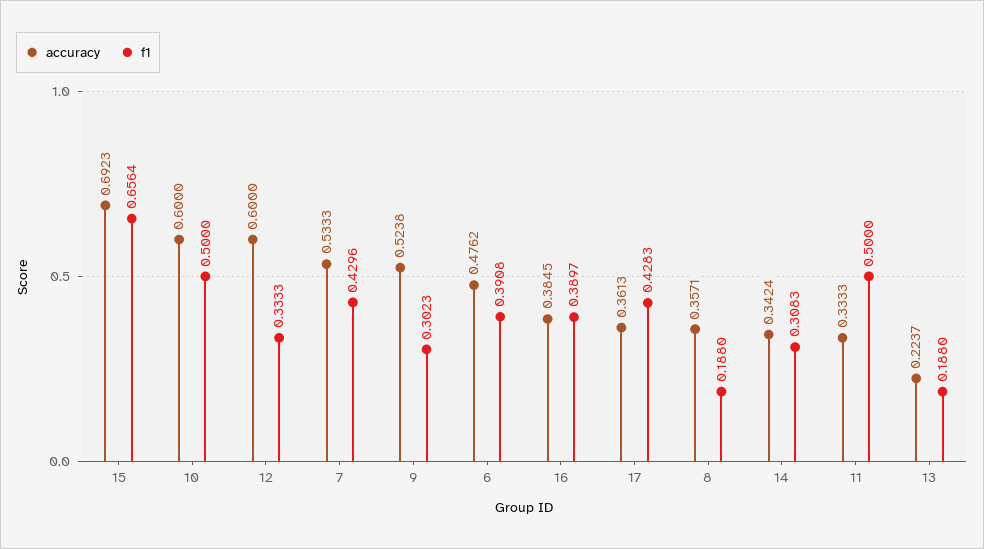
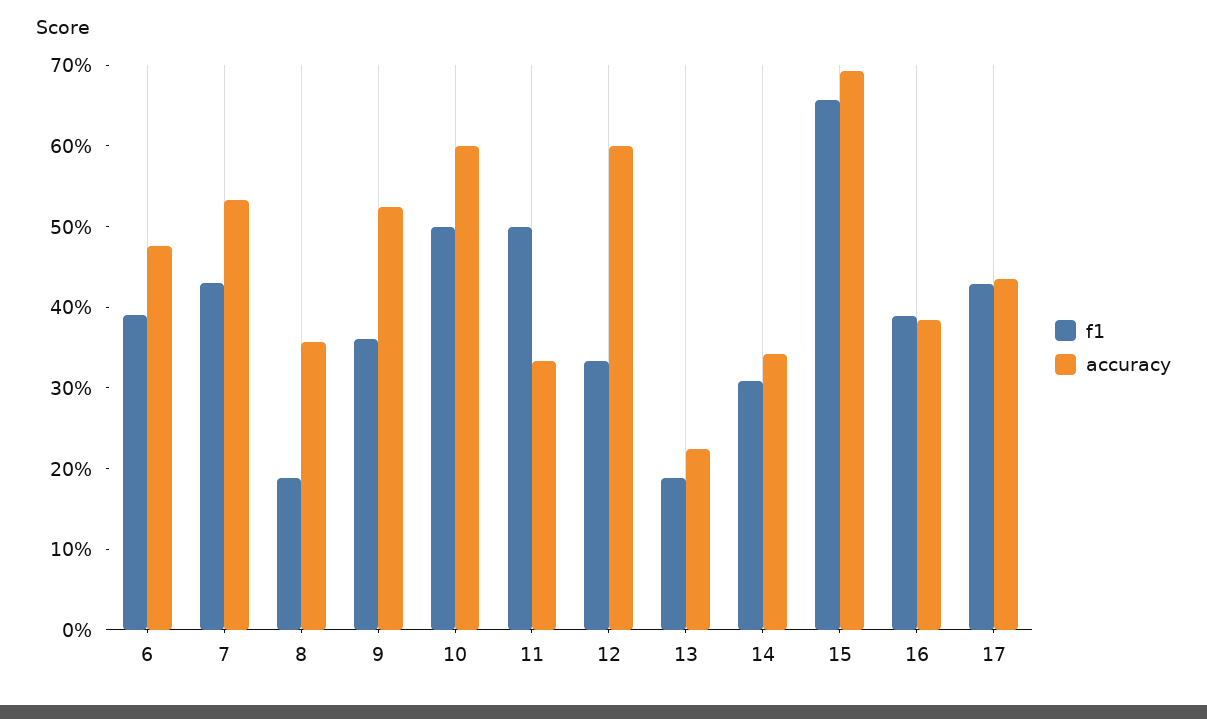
  {
    "accuracy": {
      "15": 0.6923,
      "10": 0.6,
      "12": 0.6,
      "7": 0.5333,
      "9": 0.5238,
      "6": 0.4762,
      "16": 0.3845,
-     "17": 0.3613,
+     "17": 0.44,
      "8": 0.3571,
      "14": 0.3424,
      "11": 0.3333,
      "13": 0.2237
    },
    "f1": {
      "15": 0.6564,
      "10": 0.5,
      "12": 0.3333,
      "7": 0.4296,
-     "9": 0.3023,
+     "9": 0.36,
      "6": 0.3908,
      "16": 0.3897,
      "17": 0.4283,
      "8": 0.188,
      "14": 0.3083,
      "11": 0.5,
      "13": 0.188
    }
  }

